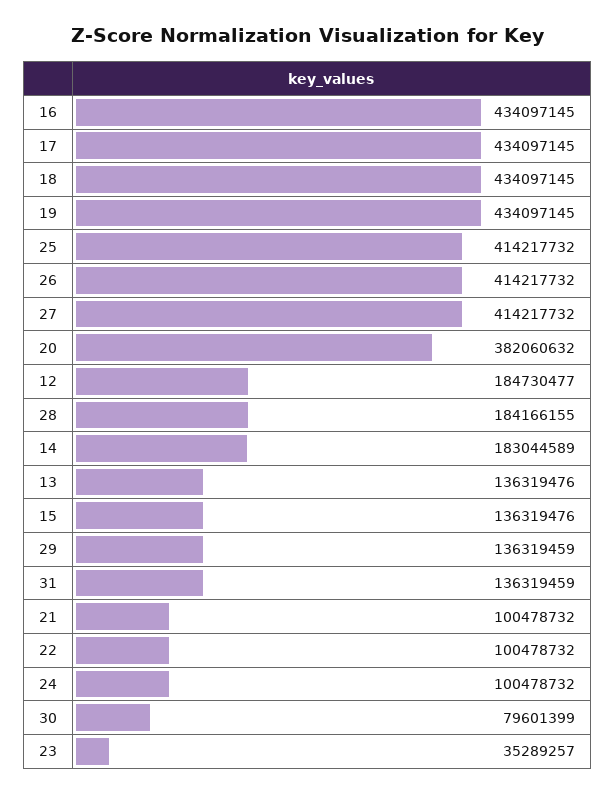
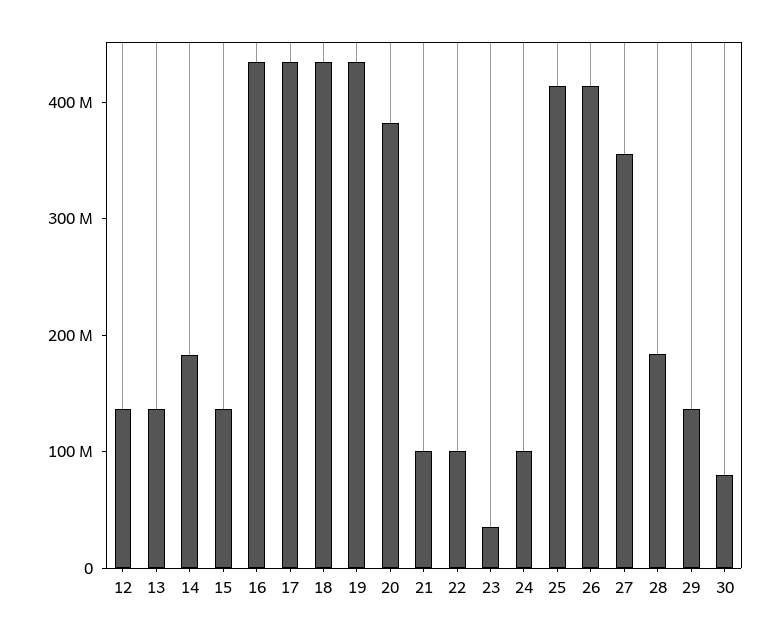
  {
    "16": 434097145,
    "17": 434097145,
    "18": 434097145,
    "19": 434097145,
    "25": 414217732,
    "26": 414217732,
-   "27": 414217732,
+   "27": 360000000,
    "20": 382060632,
-   "12": 184730477,
+   "12": 140000000,
    "28": 184166155,
    "14": 183044589,
    "13": 136319476,
    "15": 136319476,
    "29": 136319459,
-   "31": 136319459,
    "21": 100478732,
    "22": 100478732,
    "24": 100478732,
    "30": 79601399,
    "23": 35289257
  }

